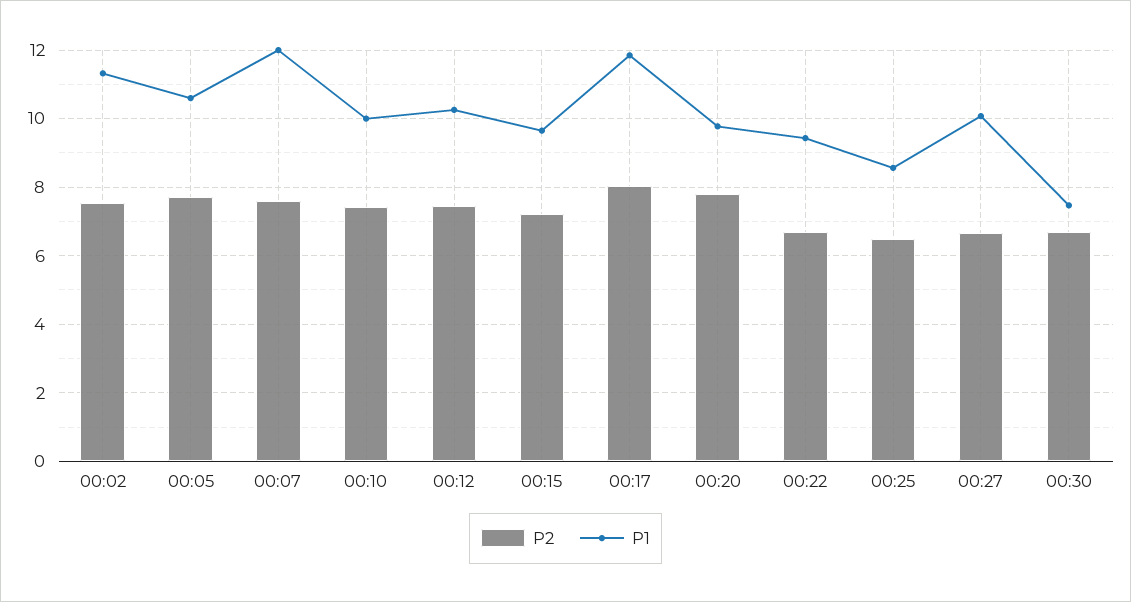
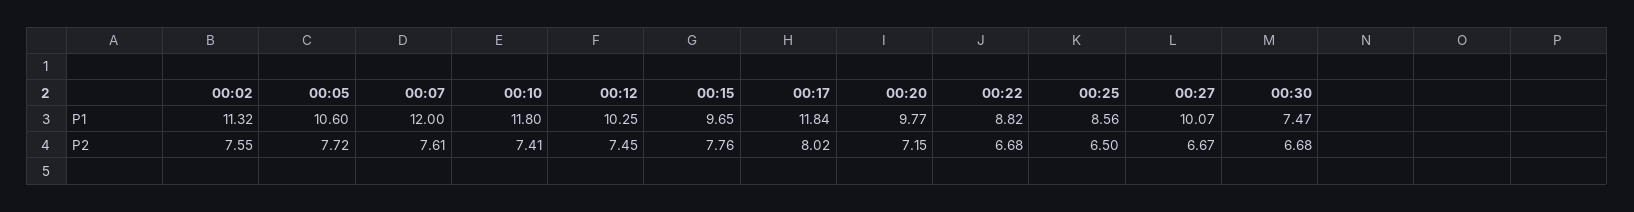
  {
    "P2": {
      "00:02": 7.55,
      "00:05": 7.72,
      "00:07": 7.61,
      "00:10": 7.41,
      "00:12": 7.45,
-     "00:15": 7.2,
+     "00:15": 7.76,
      "00:17": 8.02,
-     "00:20": 7.8,
+     "00:20": 7.15,
      "00:22": 6.68,
      "00:25": 6.5,
      "00:27": 6.67,
      "00:30": 6.68
    },
    "P1": {
      "00:02": 11.32,
      "00:05": 10.6,
      "00:07": 12,
-     "00:10": 10,
+     "00:10": 11.8,
      "00:12": 10.25,
      "00:15": 9.65,
      "00:17": 11.84,
      "00:20": 9.77,
-     "00:22": 9.4,
+     "00:22": 8.82,
      "00:25": 8.56,
      "00:27": 10.07,
      "00:30": 7.47
    }
  }

